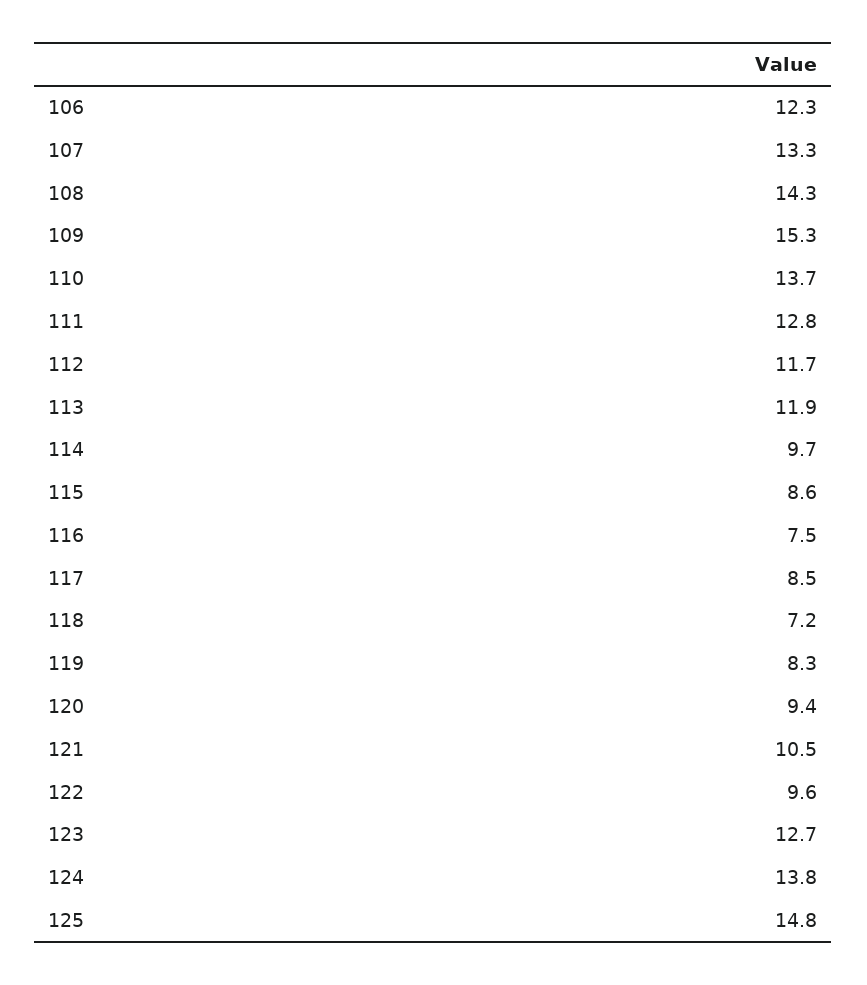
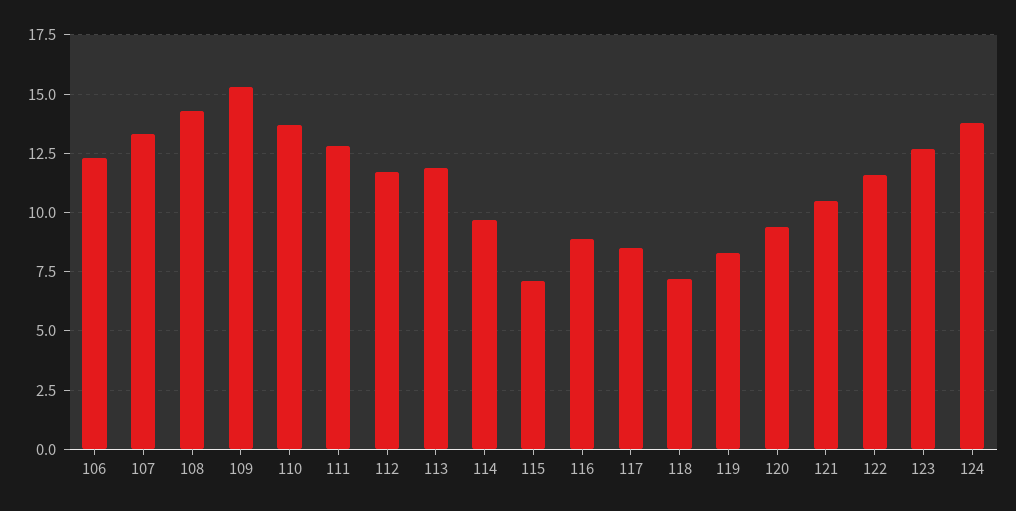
  {
    "106": 12.3,
    "107": 13.3,
    "108": 14.3,
    "109": 15.3,
    "110": 13.7,
    "111": 12.8,
    "112": 11.7,
    "113": 11.9,
    "114": 9.7,
-   "115": 8.6,
+   "115": 7,
-   "116": 7.5,
+   "116": 9,
    "117": 8.5,
    "118": 7.2,
    "119": 8.3,
    "120": 9.4,
    "121": 10.5,
-   "122": 9.6,
+   "122": 11.5,
    "123": 12.7,
-   "124": 13.8,
+   "124": 13.8
-   "125": 14.8
  }

